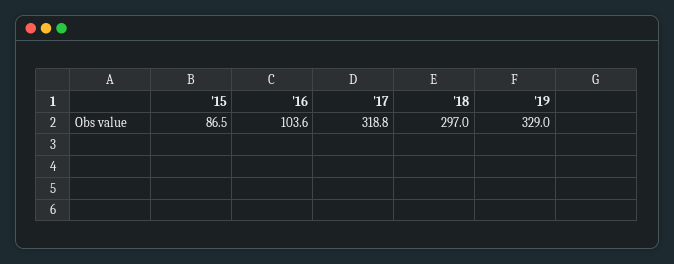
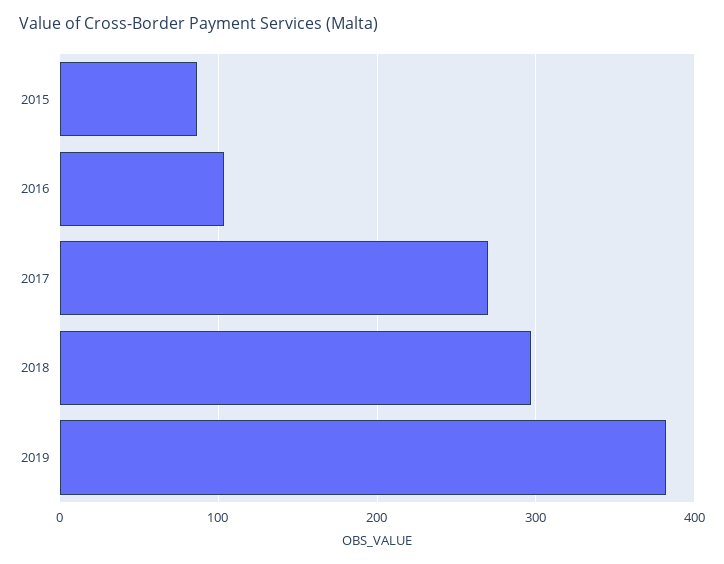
  {
    "'15": 86.5,
    "'16": 103.6,
-   "'17": 318.8,
+   "'17": 270,
    "'18": 297,
-   "'19": 329
+   "'19": 380
  }

